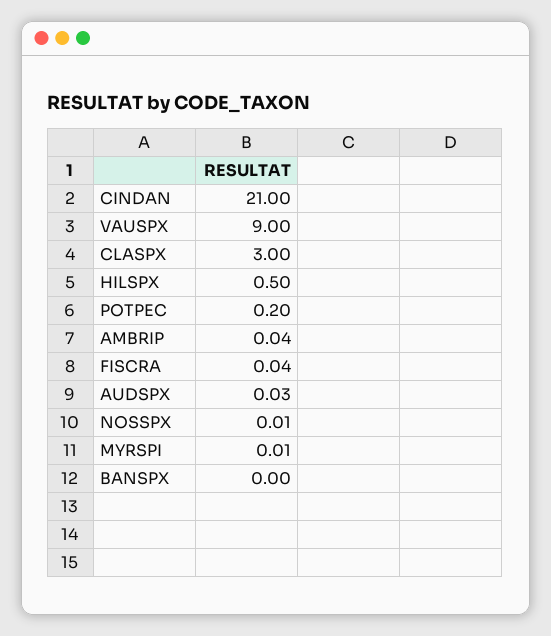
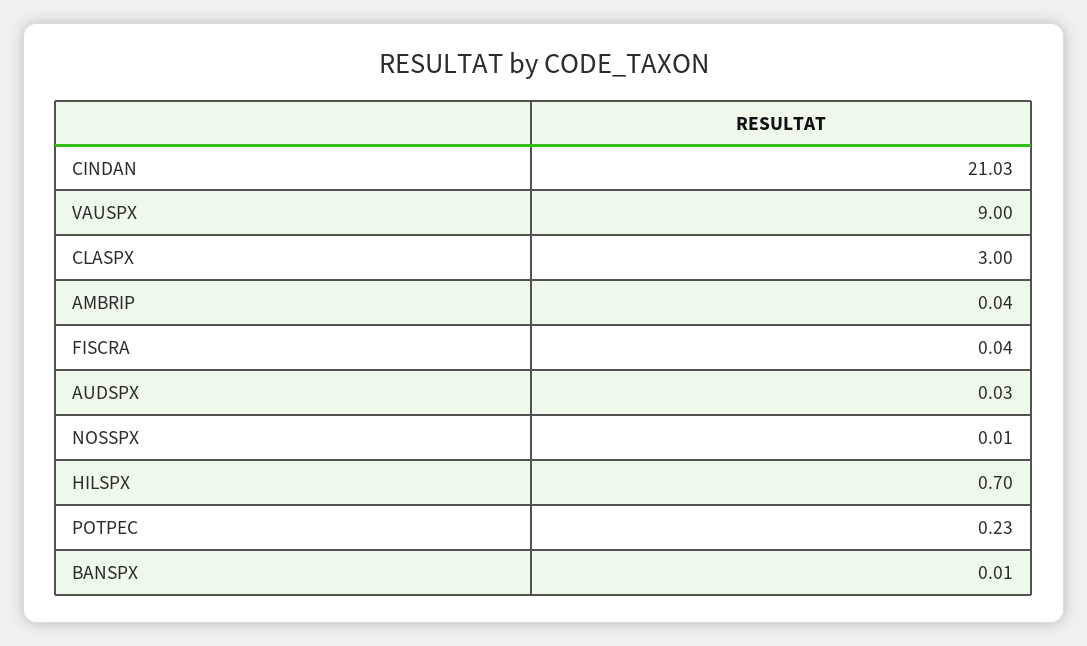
  {
-   "CINDAN": 21,
+   "CINDAN": 21.03,
    "VAUSPX": 9,
    "CLASPX": 3,
-   "HILSPX": 0.5,
+   "HILSPX": 0.7,
-   "POTPEC": 0.2,
+   "POTPEC": 0.23,
    "AMBRIP": 0.04,
    "FISCRA": 0.04,
    "AUDSPX": 0.03,
    "NOSSPX": 0.01,
-   "MYRSPI": 0.01,
-   "BANSPX": 0
+   "BANSPX": 0.01
  }

